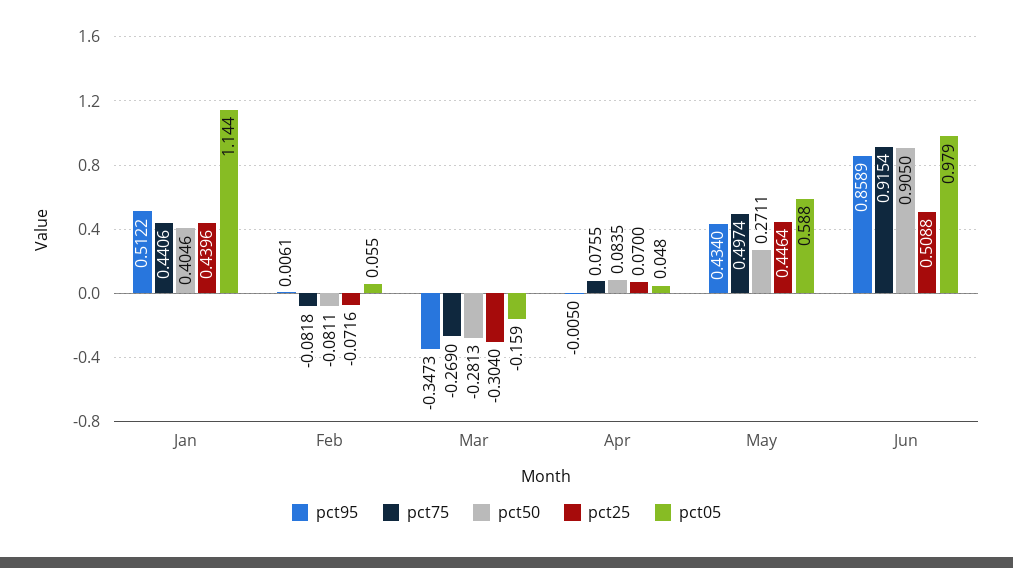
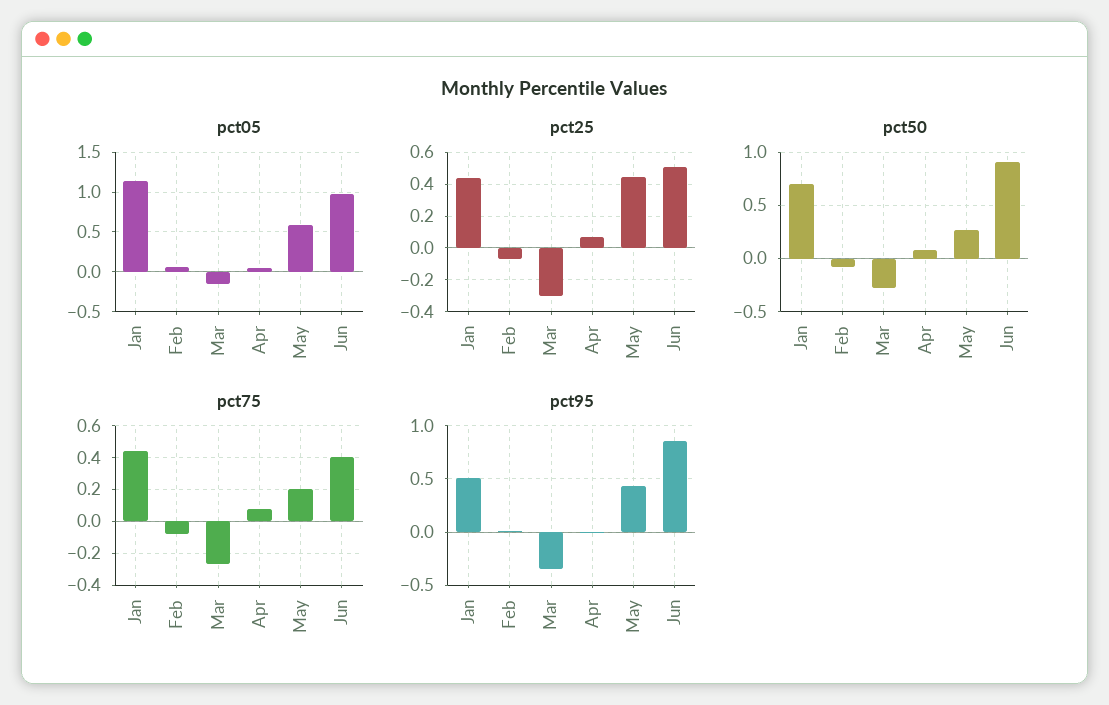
  {
    "pct95": {
      "Jan": 0.5122,
      "Feb": 0.0061,
      "Mar": -0.3473,
      "Apr": -0.005,
      "May": 0.434,
      "Jun": 0.8589
    },
    "pct75": {
      "Jan": 0.4406,
      "Feb": -0.0818,
      "Mar": -0.269,
      "Apr": 0.0755,
-     "May": 0.4974,
+     "May": 0.2,
-     "Jun": 0.9154
+     "Jun": 0.4
    },
    "pct50": {
-     "Jan": 0.4046,
+     "Jan": 0.7,
      "Feb": -0.0811,
      "Mar": -0.2813,
      "Apr": 0.0835,
      "May": 0.2711,
      "Jun": 0.905
    },
    "pct25": {
      "Jan": 0.4396,
      "Feb": -0.0716,
      "Mar": -0.304,
      "Apr": 0.07,
      "May": 0.4464,
      "Jun": 0.5088
    },
    "pct05": {
      "Jan": 1.144,
      "Feb": 0.055,
      "Mar": -0.159,
      "Apr": 0.048,
      "May": 0.588,
      "Jun": 0.979
    }
  }

